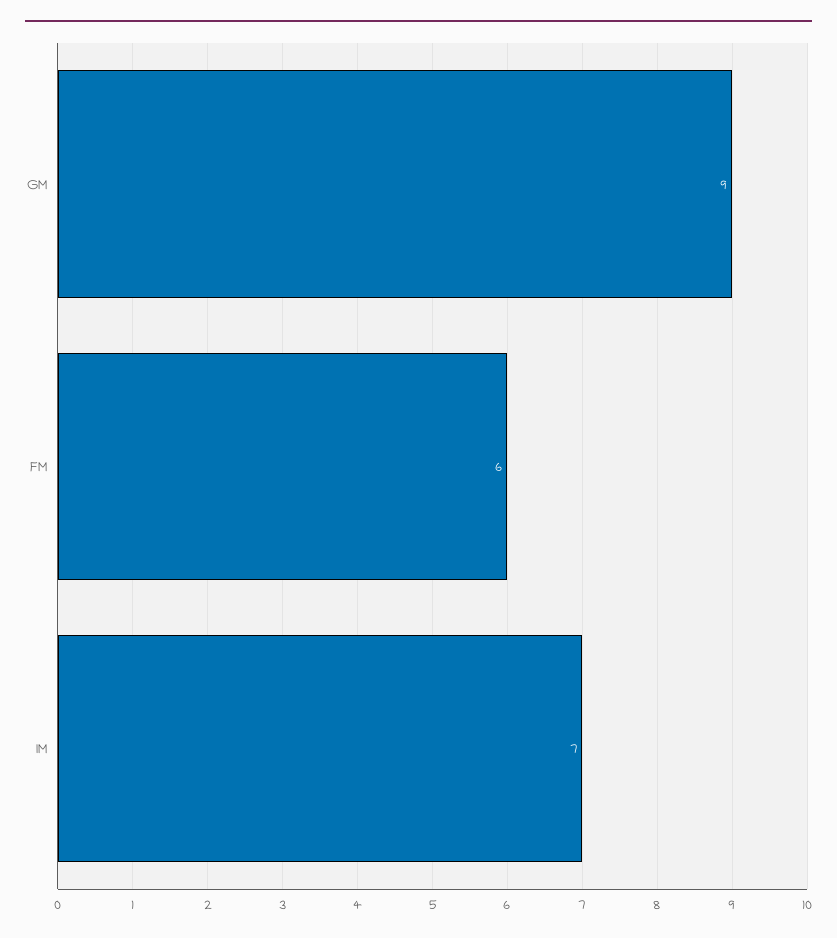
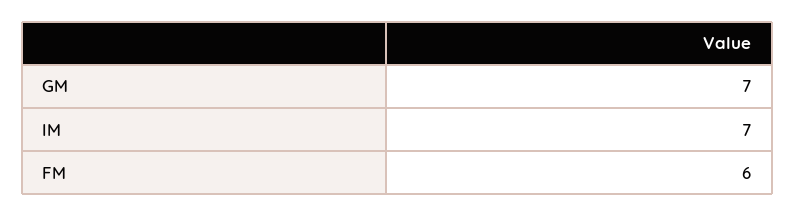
  {
-   "GM": 9,
+   "GM": 7,
    "FM": 6,
    "IM": 7
  }

